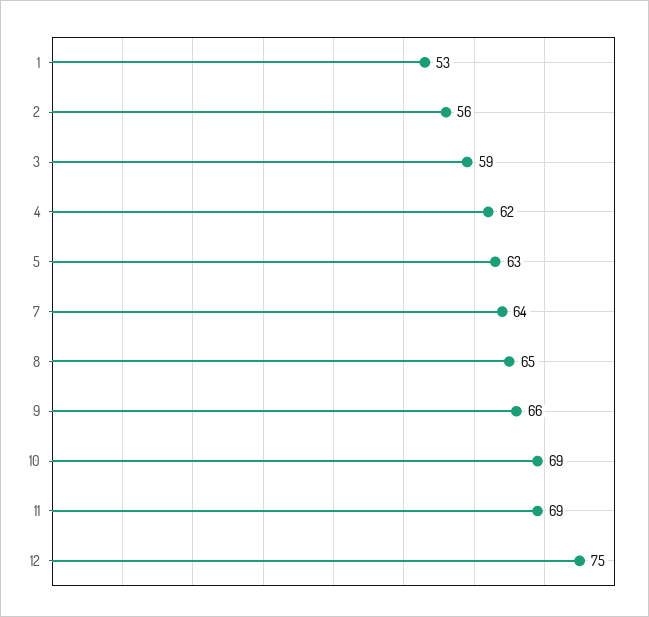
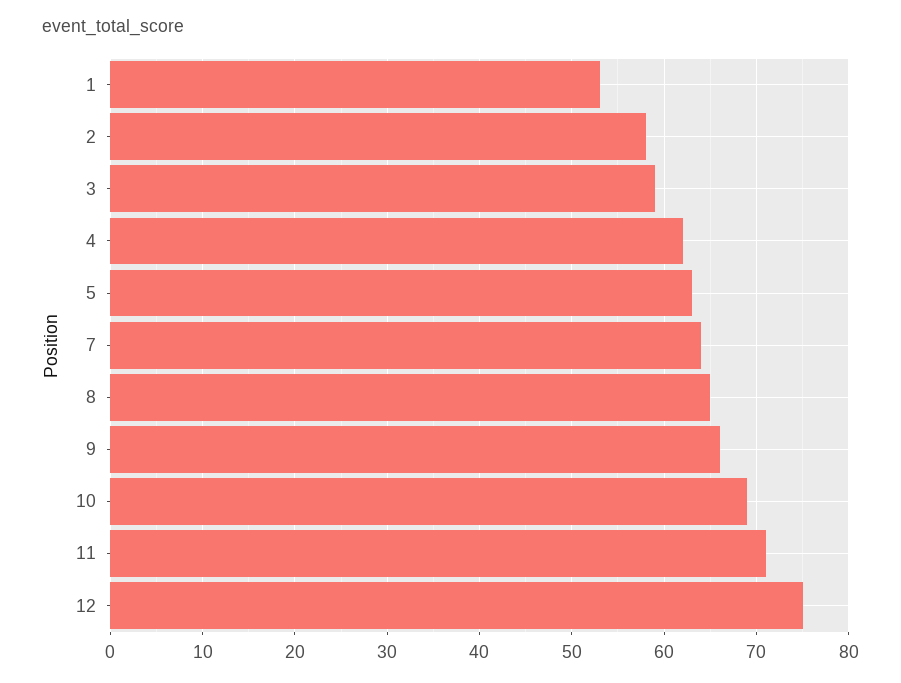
  {
    "1": 53,
-   "2": 56,
+   "2": 58,
    "3": 59,
    "4": 62,
    "5": 63,
    "7": 64,
    "8": 65,
    "9": 66,
    "10": 69,
-   "11": 69,
+   "11": 71,
    "12": 75
  }

